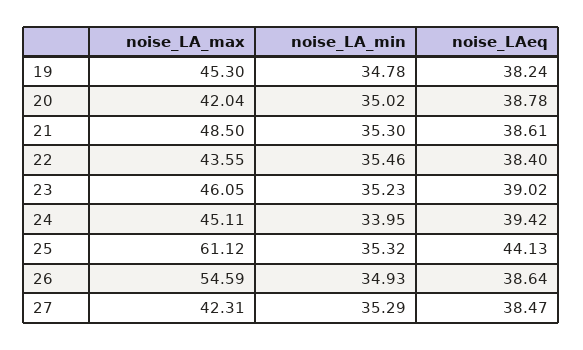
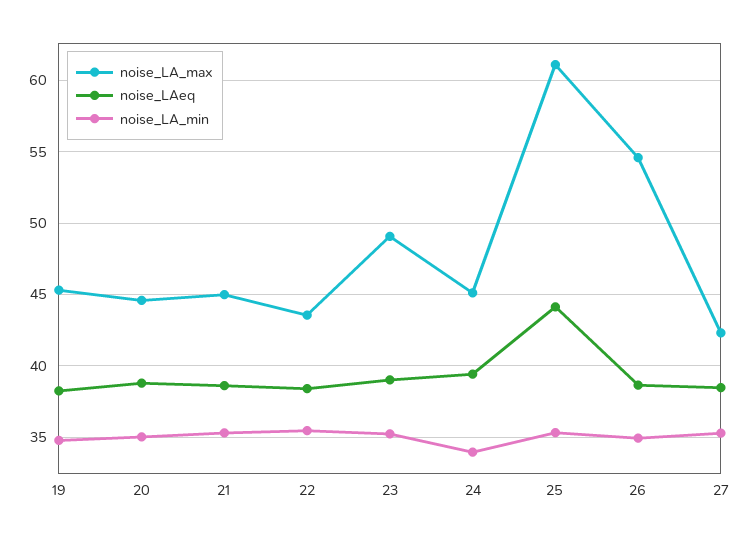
  {
    "noise_LA_max": {
      "19": 45.3,
-     "20": 42.04,
+     "20": 44.5,
-     "21": 48.5,
+     "21": 45,
      "22": 43.55,
-     "23": 46.05,
+     "23": 49,
      "24": 45.11,
      "25": 61.12,
      "26": 54.59,
      "27": 42.31
    },
    "noise_LA_min": {
      "19": 34.78,
      "20": 35.02,
      "21": 35.3,
      "22": 35.46,
      "23": 35.23,
      "24": 33.95,
      "25": 35.32,
      "26": 34.93,
      "27": 35.29
    },
    "noise_LAeq": {
      "19": 38.24,
      "20": 38.78,
      "21": 38.61,
      "22": 38.4,
      "23": 39.02,
      "24": 39.42,
      "25": 44.13,
      "26": 38.64,
      "27": 38.47
    }
  }

